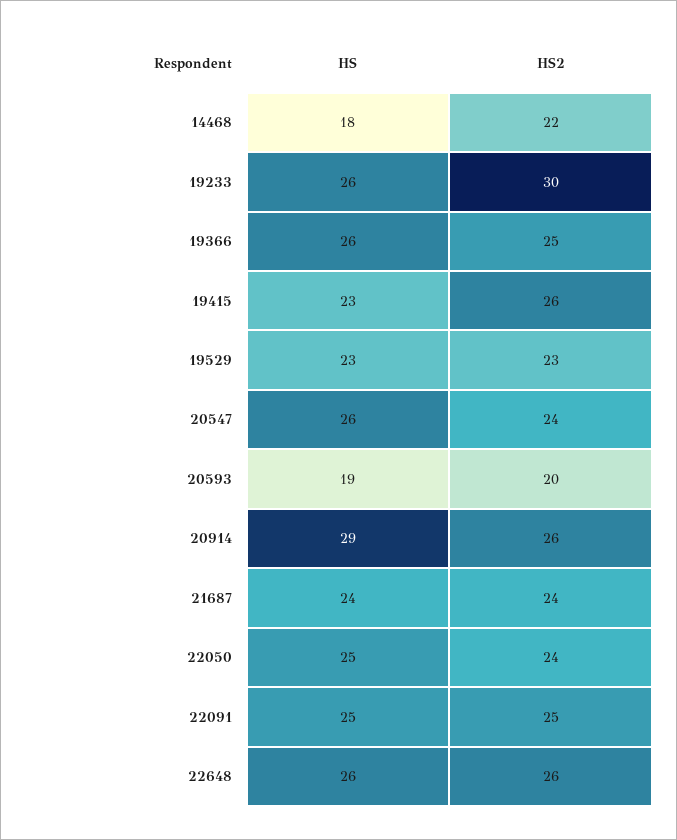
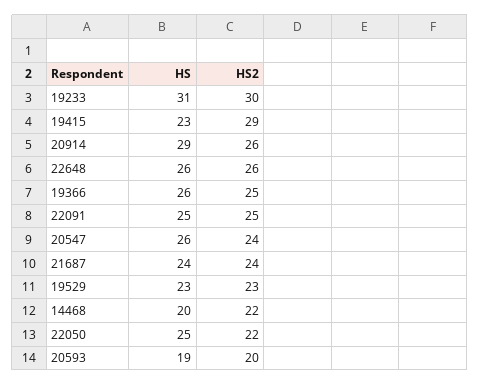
  {
    "HS": {
-     "14468": 18,
+     "14468": 20,
-     "19233": 26,
+     "19233": 31,
      "19366": 26,
      "19415": 23,
      "19529": 23,
      "20547": 26,
      "20593": 19,
      "20914": 29,
      "21687": 24,
      "22050": 25,
      "22091": 25,
      "22648": 26
    },
    "HS2": {
      "14468": 22,
      "19233": 30,
      "19366": 25,
-     "19415": 26,
+     "19415": 29,
      "19529": 23,
      "20547": 24,
      "20593": 20,
      "20914": 26,
      "21687": 24,
-     "22050": 24,
+     "22050": 22,
      "22091": 25,
      "22648": 26
    }
  }

